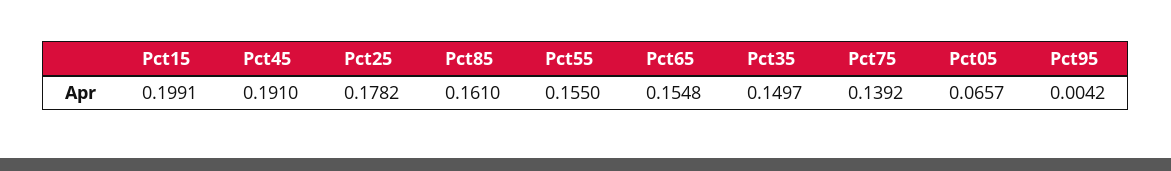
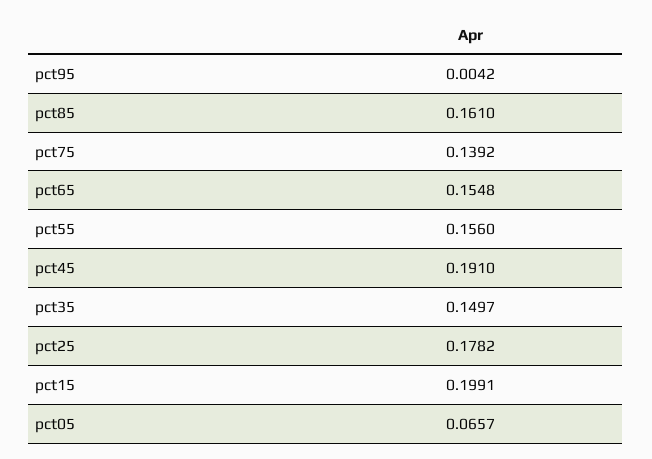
  {
    "Pct15": 0.1991,
    "Pct45": 0.191,
    "Pct25": 0.1782,
    "Pct85": 0.161,
-   "Pct55": 0.155,
+   "Pct55": 0.156,
    "Pct65": 0.1548,
    "Pct35": 0.1497,
    "Pct75": 0.1392,
    "Pct05": 0.0657,
    "Pct95": 0.0042
  }

